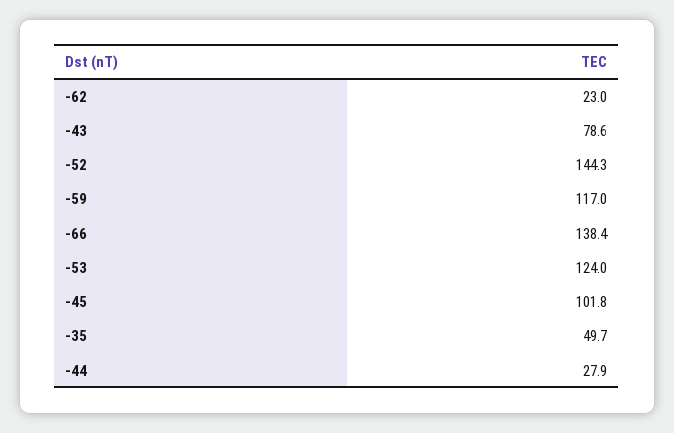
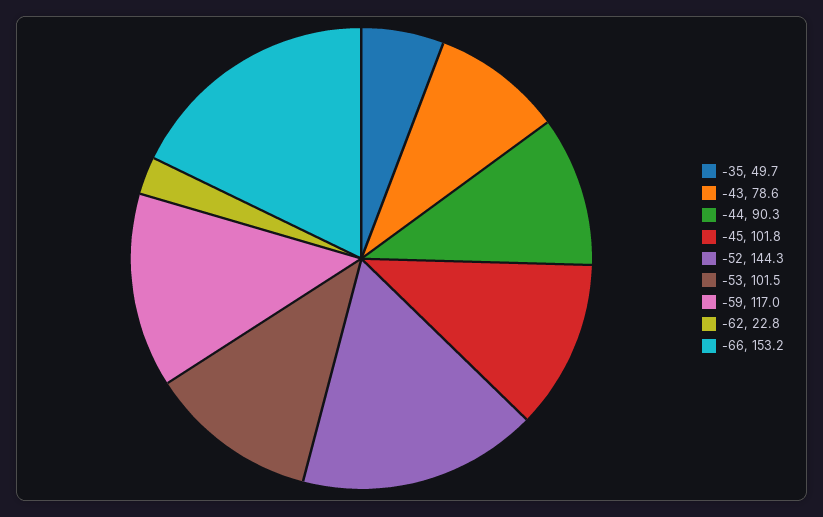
  {
-   "-62": 23,
+   "-62": 22.8,
    "-43": 78.6,
    "-52": 144.3,
    "-59": 117,
-   "-66": 138.4,
+   "-66": 153.2,
-   "-53": 124,
+   "-53": 101.5,
    "-45": 101.8,
    "-35": 49.7,
-   "-44": 27.9
+   "-44": 90.3
  }

